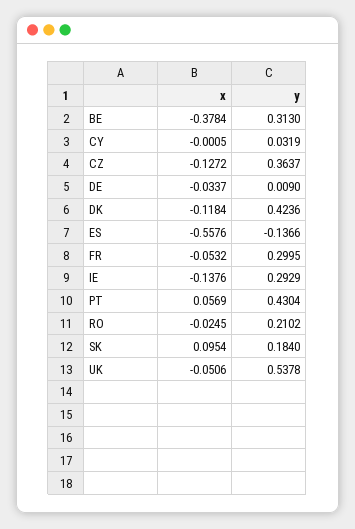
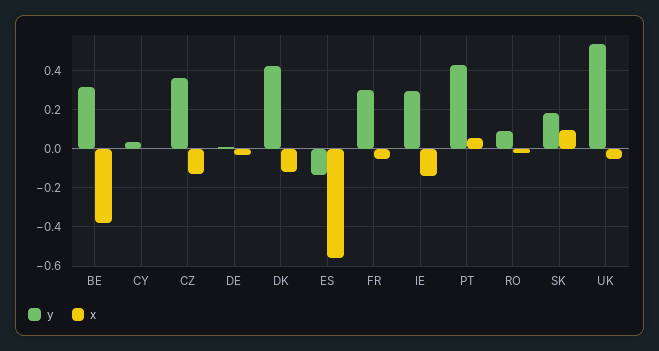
  {
    "x": {
      "BE": -0.3784,
      "CY": -0.0005,
      "CZ": -0.1272,
      "DE": -0.0337,
      "DK": -0.1184,
      "ES": -0.5576,
      "FR": -0.0532,
      "IE": -0.1376,
      "PT": 0.0569,
      "RO": -0.0245,
      "SK": 0.0954,
      "UK": -0.0506
    },
    "y": {
      "BE": 0.313,
      "CY": 0.0319,
      "CZ": 0.3637,
      "DE": 0.009,
      "DK": 0.4236,
      "ES": -0.1366,
      "FR": 0.2995,
      "IE": 0.2929,
      "PT": 0.4304,
-     "RO": 0.2102,
+     "RO": 0.1,
      "SK": 0.184,
      "UK": 0.5378
    }
  }

